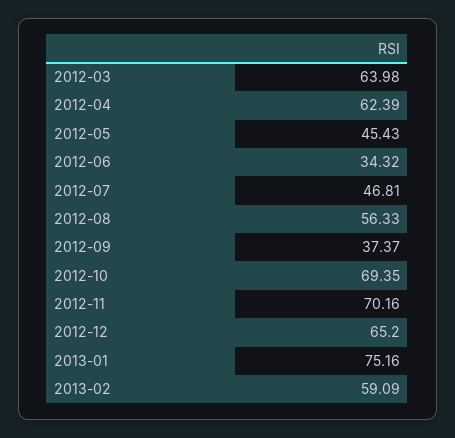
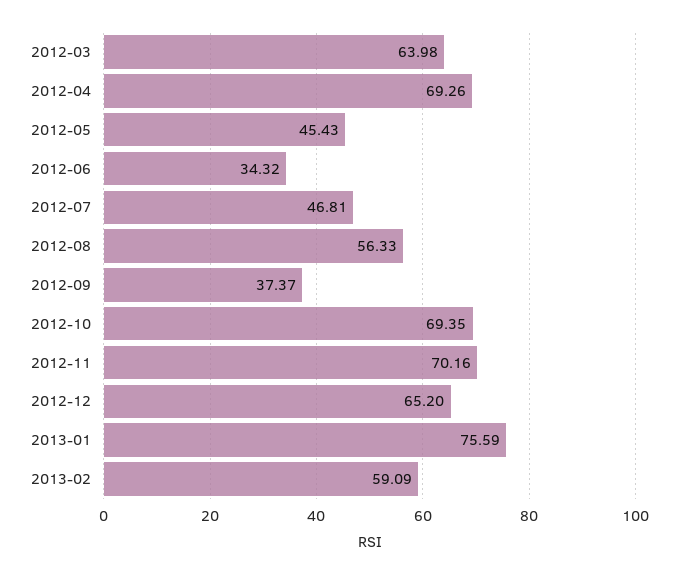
  {
    "2012-03": 63.98,
-   "2012-04": 62.39,
+   "2012-04": 69.26,
    "2012-05": 45.43,
    "2012-06": 34.32,
    "2012-07": 46.81,
    "2012-08": 56.33,
    "2012-09": 37.37,
    "2012-10": 69.35,
    "2012-11": 70.16,
    "2012-12": 65.2,
-   "2013-01": 75.16,
+   "2013-01": 75.59,
    "2013-02": 59.09
  }

